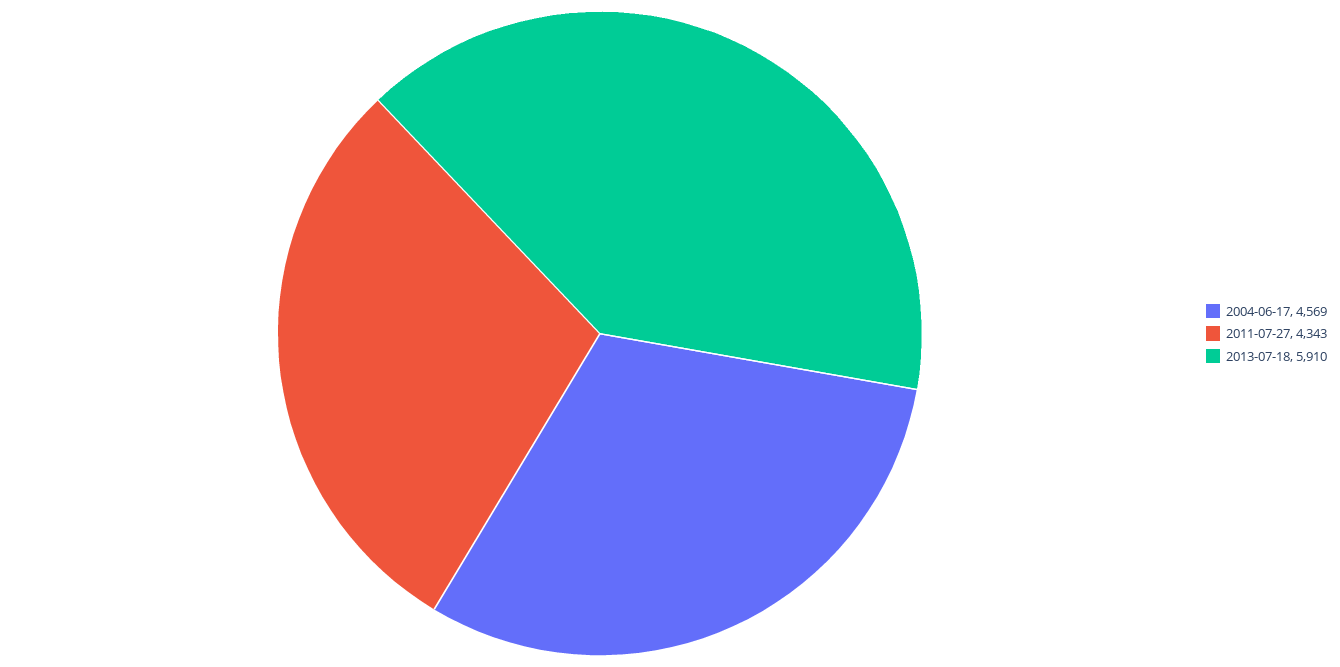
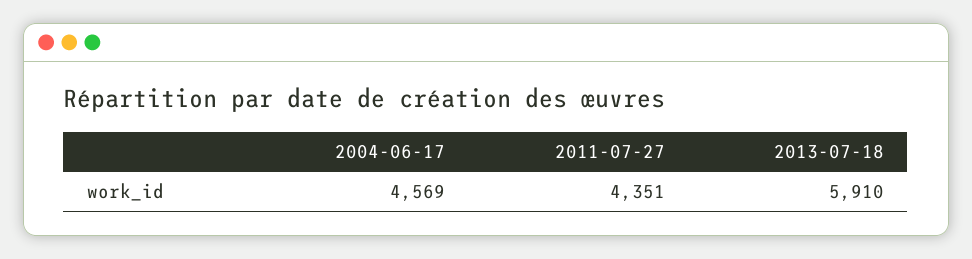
  {
    "2004-06-17": 4569,
-   "2011-07-27": 4343,
+   "2011-07-27": 4351,
    "2013-07-18": 5910
  }

